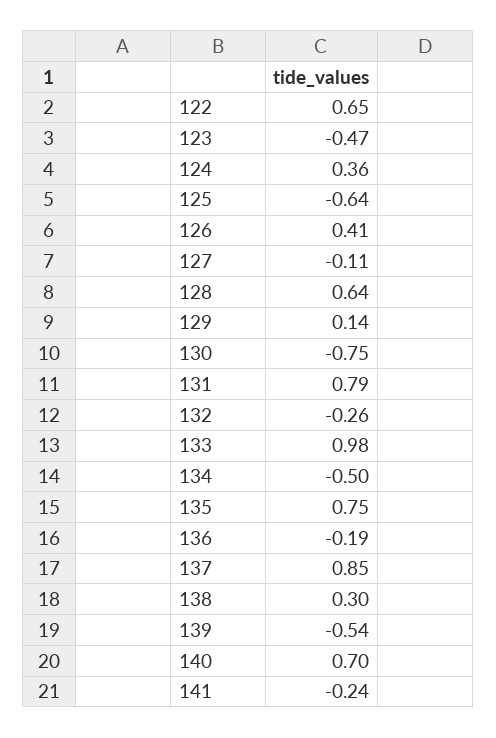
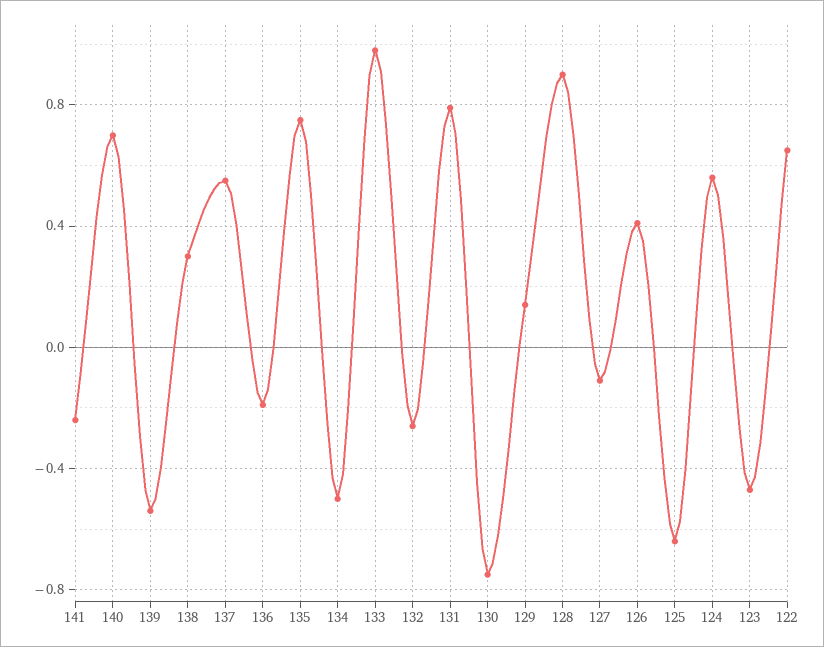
  {
    "122": 0.65,
    "123": -0.47,
-   "124": 0.36,
+   "124": 0.55,
    "125": -0.64,
    "126": 0.41,
    "127": -0.11,
-   "128": 0.64,
+   "128": 0.9,
    "129": 0.14,
    "130": -0.75,
    "131": 0.79,
    "132": -0.26,
    "133": 0.98,
    "134": -0.5,
    "135": 0.75,
    "136": -0.19,
-   "137": 0.85,
+   "137": 0.55,
    "138": 0.3,
    "139": -0.54,
    "140": 0.7,
    "141": -0.24
  }

